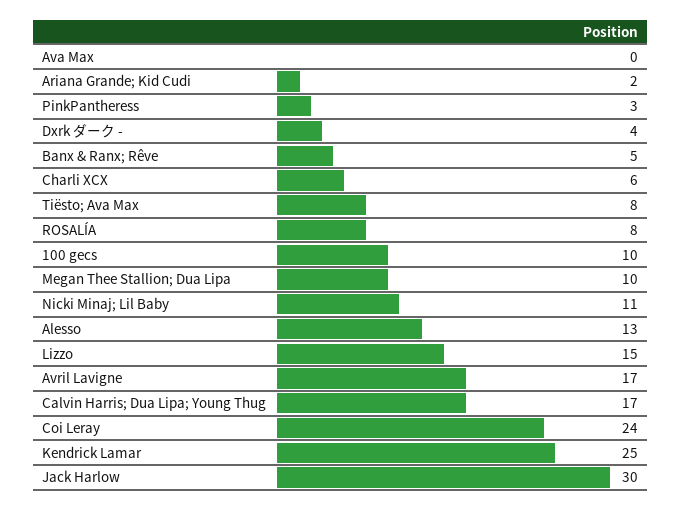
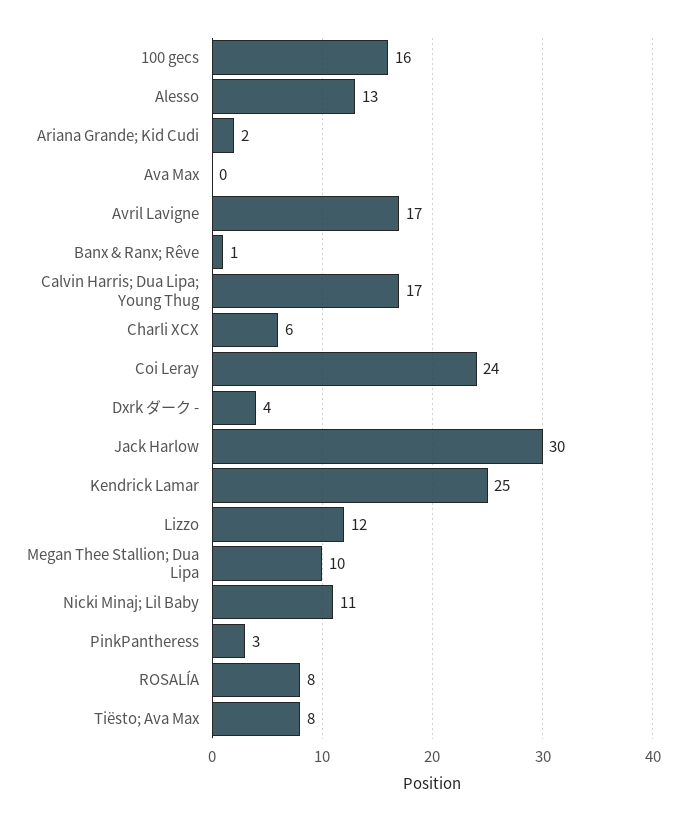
  {
    "Ava Max": 0,
    "Ariana Grande; Kid Cudi": 2,
    "PinkPantheress": 3,
    "Dxrk ダーク -": 4,
-   "Banx & Ranx; Rêve": 5,
+   "Banx & Ranx; Rêve": 1,
    "Charli XCX": 6,
    "Tiësto; Ava Max": 8,
    "ROSALÍA": 8,
-   "100 gecs": 10,
+   "100 gecs": 16,
    "Megan Thee Stallion; Dua Lipa": 10,
    "Nicki Minaj; Lil Baby": 11,
    "Alesso": 13,
-   "Lizzo": 15,
+   "Lizzo": 12,
    "Avril Lavigne": 17,
    "Calvin Harris; Dua Lipa; Young Thug": 17,
    "Coi Leray": 24,
    "Kendrick Lamar": 25,
    "Jack Harlow": 30
  }

